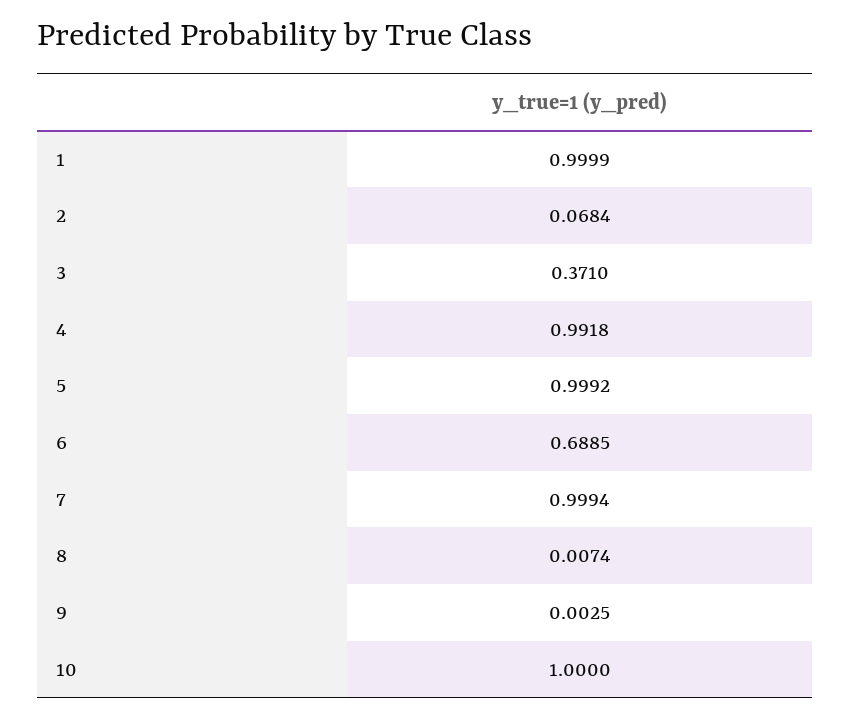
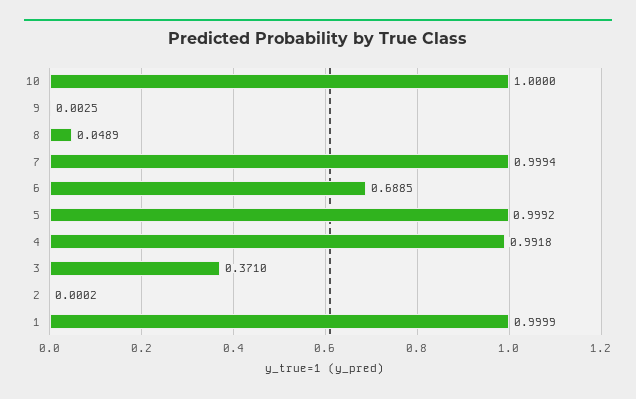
  {
    "1": 0.9999,
-   "2": 0.0684,
+   "2": 0.0002,
    "3": 0.371,
    "4": 0.9918,
    "5": 0.9992,
    "6": 0.6885,
    "7": 0.9994,
-   "8": 0.0074,
+   "8": 0.0489,
    "9": 0.0025,
    "10": 1
  }

